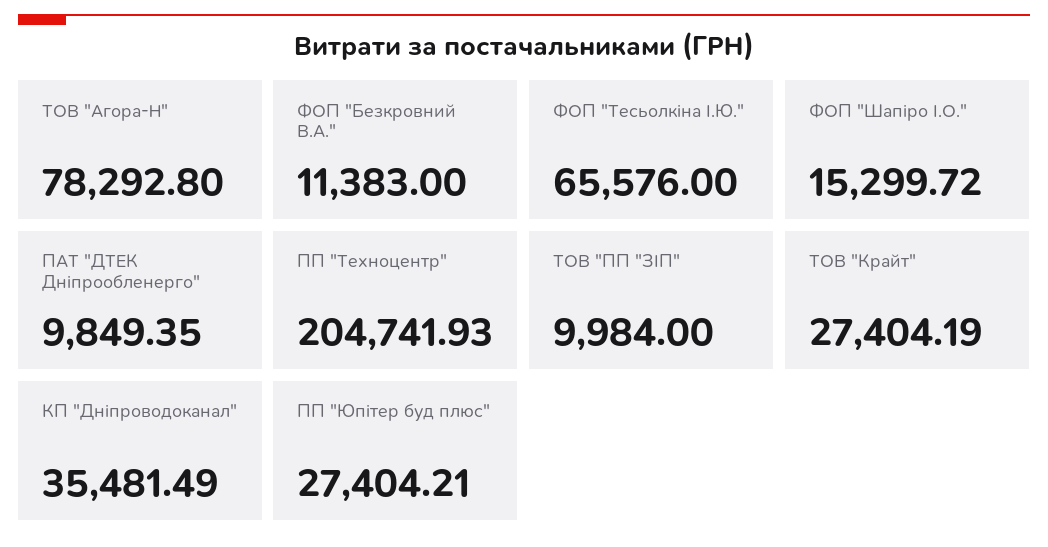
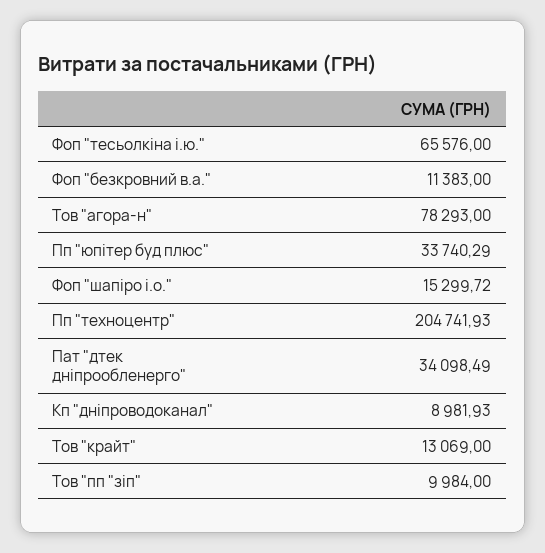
  {
-   "ТОВ \"Агора-Н\"": 78292.8,
+   "ТОВ \"Агора-Н\"": 78293,
    "ФОП \"Безкровний В.А.\"": 11383,
    "ФОП \"Тесьолкіна І.Ю.\"": 65576,
    "ФОП \"Шапіро І.О.\"": 15299.72,
-   "ПАТ \"ДТЕК Дніпрообленерго\"": 9849.35,
+   "ПАТ \"ДТЕК Дніпрообленерго\"": 34098.49,
    "ПП \"Техноцентр\"": 204741.93,
    "ТОВ \"ПП \"ЗІП\"": 9984,
-   "ТОВ \"Крайт\"": 27404.19,
+   "ТОВ \"Крайт\"": 13069,
-   "КП \"Дніпроводоканал\"": 35481.49,
+   "КП \"Дніпроводоканал\"": 8981.93,
-   "ПП \"Юпітер буд плюс\"": 27404.21
+   "ПП \"Юпітер буд плюс\"": 33740.29
  }

